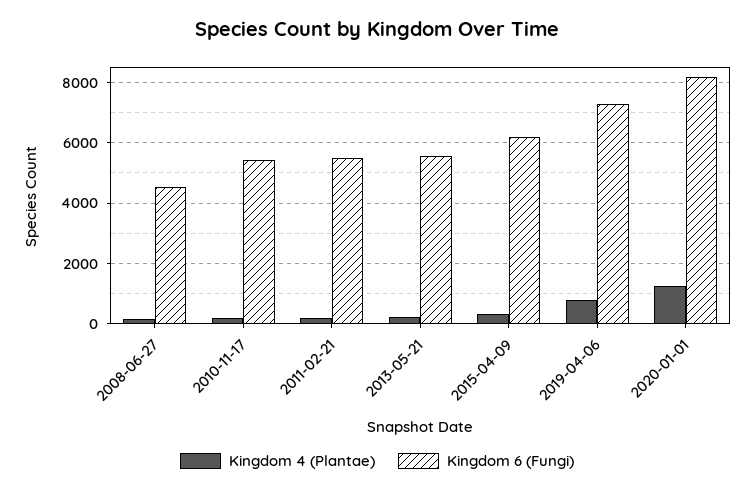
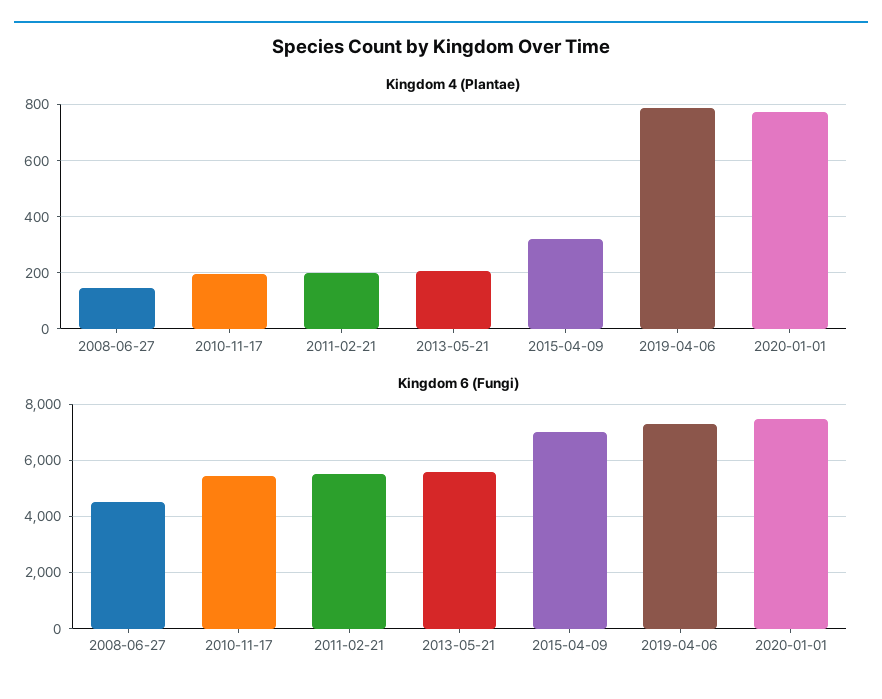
  {
    "Kingdom 4 (Plantae)": {
      "2008-06-27": 150,
      "2010-11-17": 200,
      "2011-02-21": 200,
      "2013-05-21": 200,
      "2015-04-09": 325,
      "2019-04-06": 775,
-     "2020-01-01": 1200
+     "2020-01-01": 775
    },
    "Kingdom 6 (Fungi)": {
      "2008-06-27": 4600,
      "2010-11-17": 5400,
      "2011-02-21": 5600,
      "2013-05-21": 5600,
-     "2015-04-09": 6200,
+     "2015-04-09": 7000,
      "2019-04-06": 7400,
-     "2020-01-01": 8200
+     "2020-01-01": 7500
    }
  }

